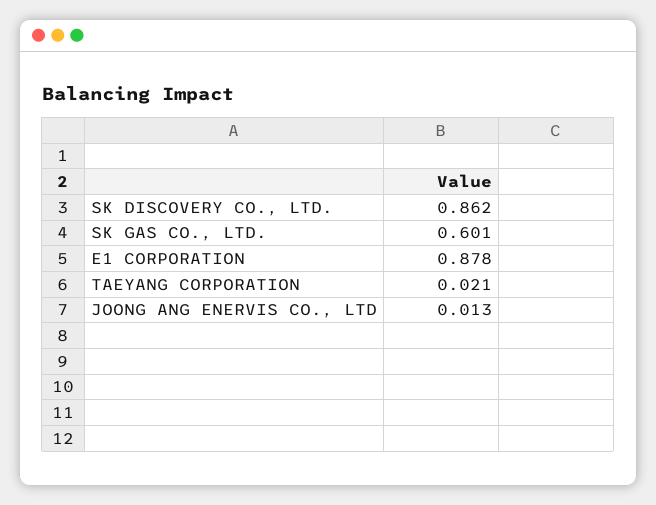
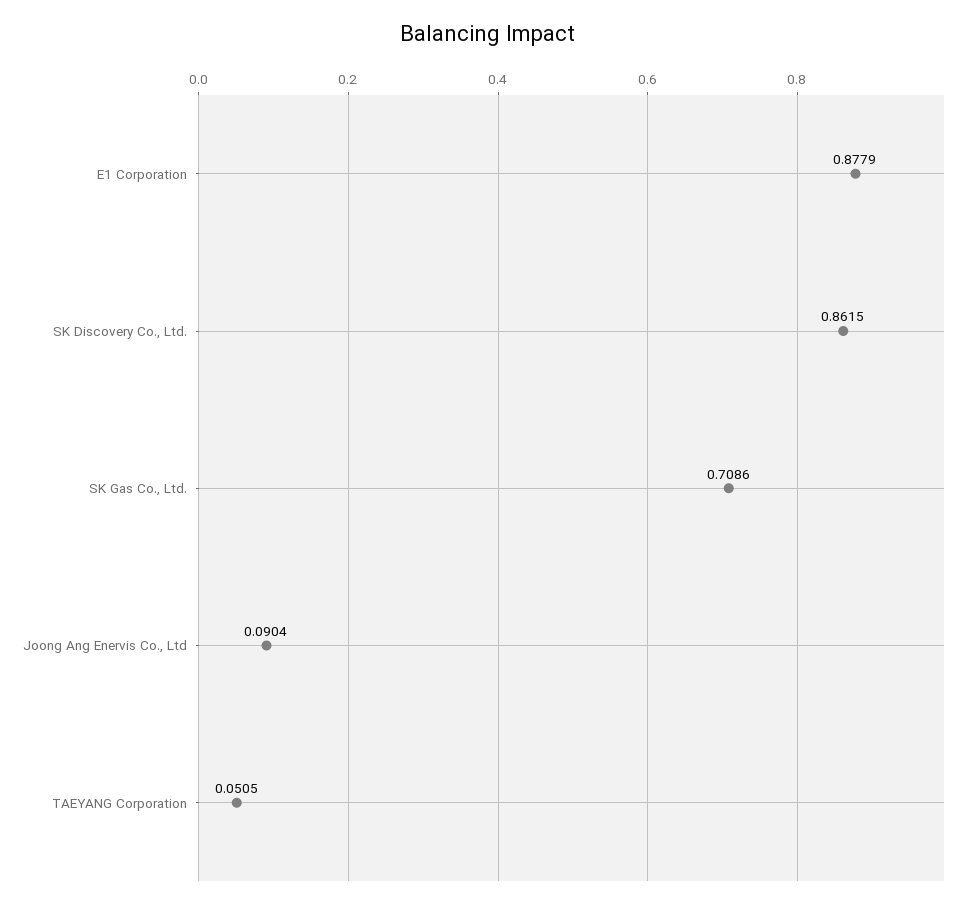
  {
    "SK DISCOVERY CO., LTD.": 0.8615,
-   "SK GAS CO., LTD.": 0.601,
+   "SK GAS CO., LTD.": 0.7086,
    "E1 CORPORATION": 0.8779,
-   "TAEYANG CORPORATION": 0.021,
+   "TAEYANG CORPORATION": 0.0505,
-   "JOONG ANG ENERVIS CO., LTD": 0.013
+   "JOONG ANG ENERVIS CO., LTD": 0.0904
  }

